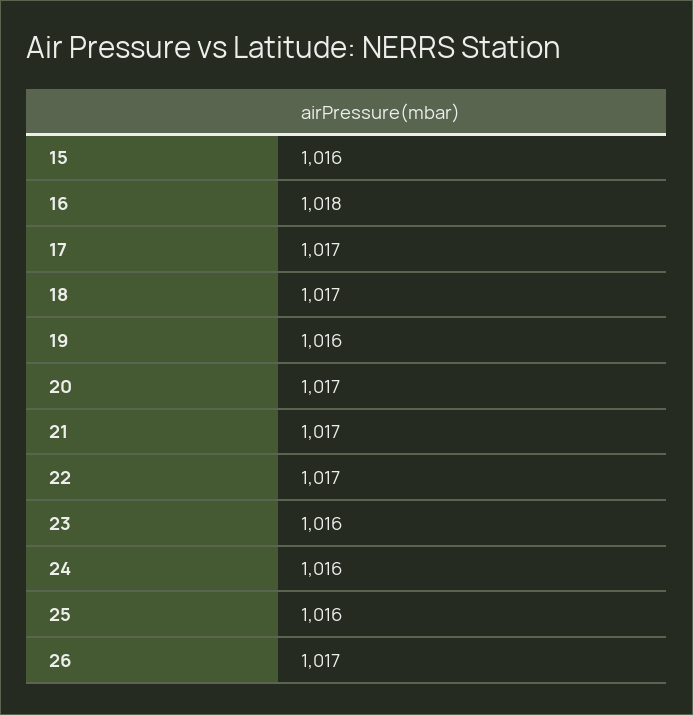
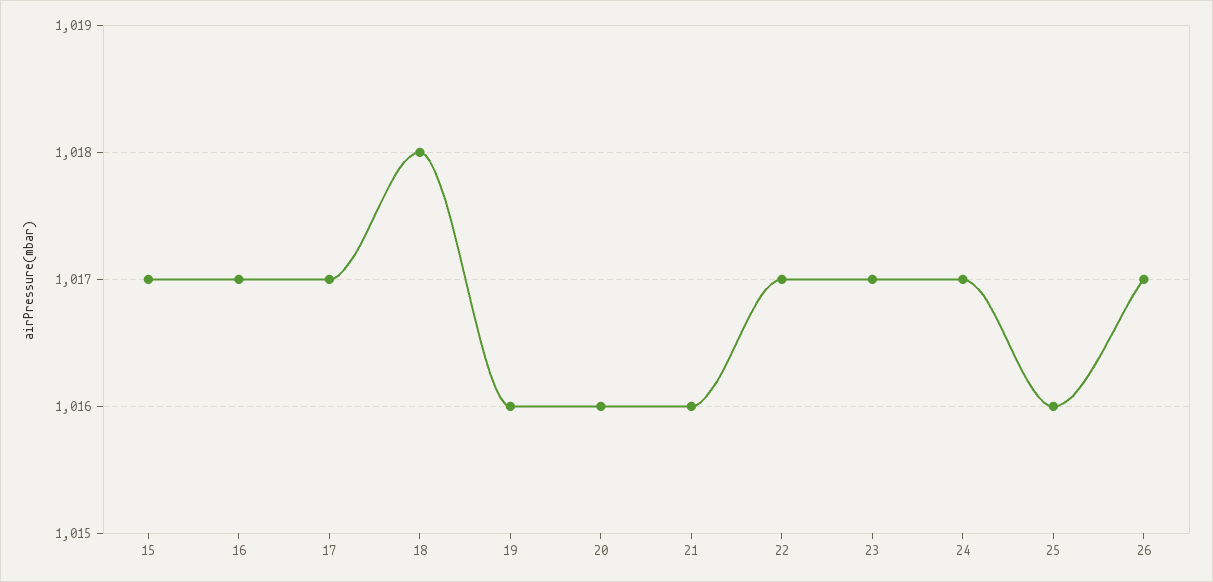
  {
-   "15": 1016,
+   "15": 1017,
-   "16": 1018,
+   "16": 1017,
    "17": 1017,
-   "18": 1017,
+   "18": 1018,
    "19": 1016,
-   "20": 1017,
+   "20": 1016,
-   "21": 1017,
+   "21": 1016,
    "22": 1017,
-   "23": 1016,
+   "23": 1017,
-   "24": 1016,
+   "24": 1017,
    "25": 1016,
    "26": 1017
  }

